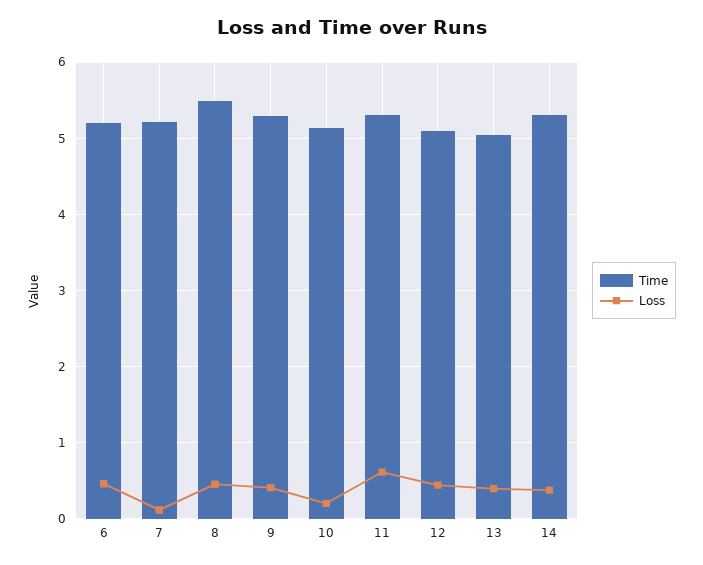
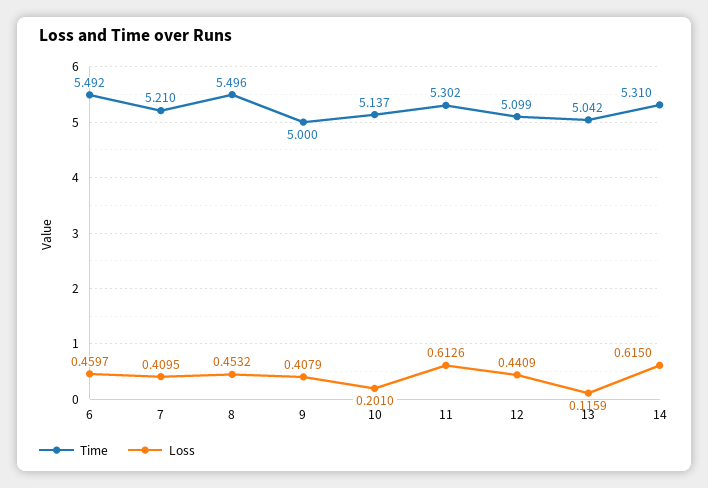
  {
    "Time": {
-     "6": 5.2,
+     "6": 5.492,
      "7": 5.21,
      "8": 5.496,
-     "9": 5.3,
+     "9": 5,
      "10": 5.137,
      "11": 5.302,
      "12": 5.099,
      "13": 5.042,
      "14": 5.31
    },
    "Loss": {
      "6": 0.4597,
-     "7": 0.1,
+     "7": 0.4095,
      "8": 0.4532,
      "9": 0.4079,
      "10": 0.201,
      "11": 0.6126,
      "12": 0.4409,
-     "13": 0.4,
+     "13": 0.1159,
-     "14": 0.4
+     "14": 0.615
    }
  }

